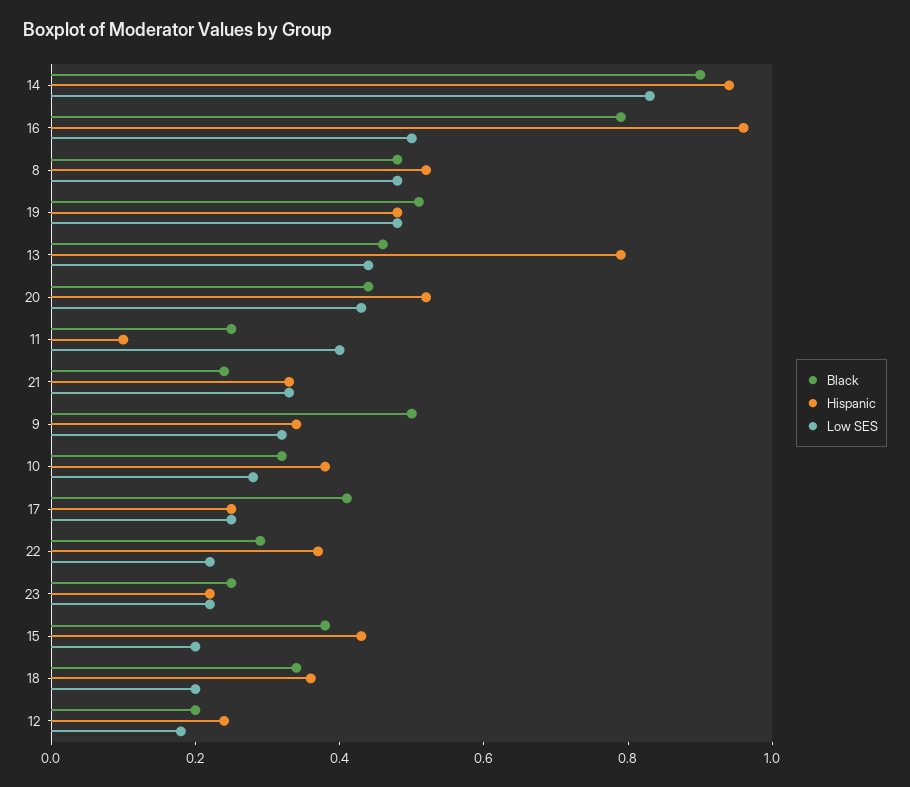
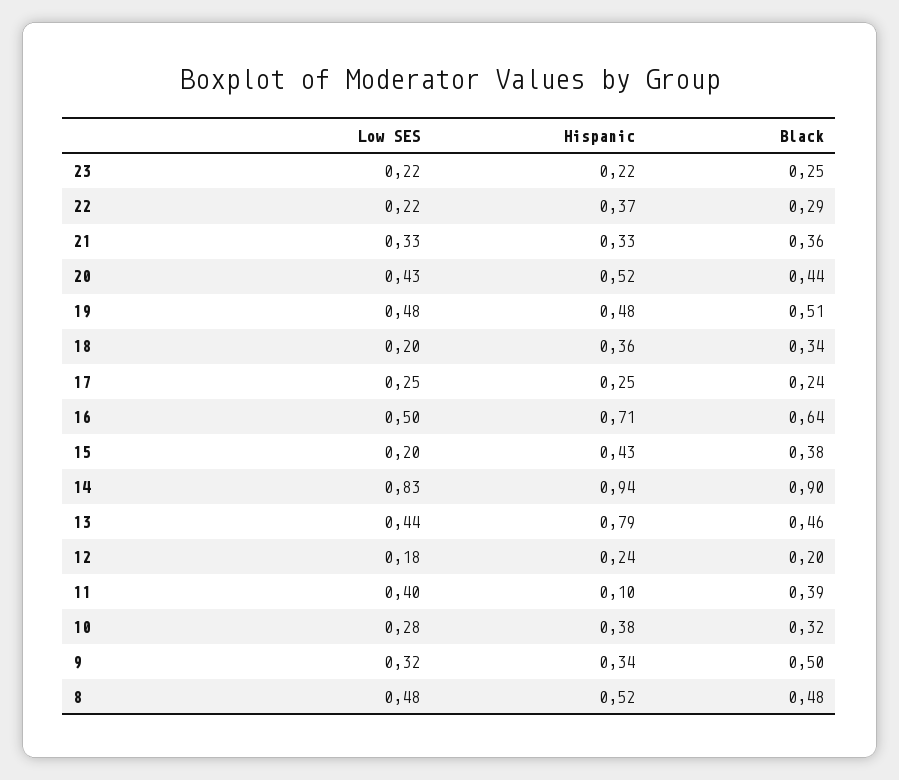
  {
    "Black": {
      "14": 0.9,
-     "16": 0.8,
+     "16": 0.64,
      "8": 0.48,
      "19": 0.51,
      "13": 0.46,
      "20": 0.44,
-     "11": 0.25,
+     "11": 0.39,
-     "21": 0.25,
+     "21": 0.36,
      "9": 0.5,
      "10": 0.32,
-     "17": 0.4,
+     "17": 0.24,
      "22": 0.29,
      "23": 0.25,
      "15": 0.38,
      "18": 0.34,
      "12": 0.2
    },
    "Hispanic": {
      "14": 0.94,
-     "16": 0.95,
+     "16": 0.71,
      "8": 0.52,
      "19": 0.48,
      "13": 0.79,
      "20": 0.52,
      "11": 0.1,
      "21": 0.33,
      "9": 0.34,
      "10": 0.38,
      "17": 0.25,
      "22": 0.37,
      "23": 0.22,
      "15": 0.43,
      "18": 0.36,
      "12": 0.24
    },
    "Low SES": {
      "14": 0.83,
      "16": 0.5,
      "8": 0.48,
      "19": 0.48,
      "13": 0.44,
      "20": 0.43,
      "11": 0.4,
      "21": 0.33,
      "9": 0.32,
      "10": 0.28,
      "17": 0.25,
      "22": 0.22,
      "23": 0.22,
      "15": 0.2,
      "18": 0.2,
      "12": 0.18
    }
  }

